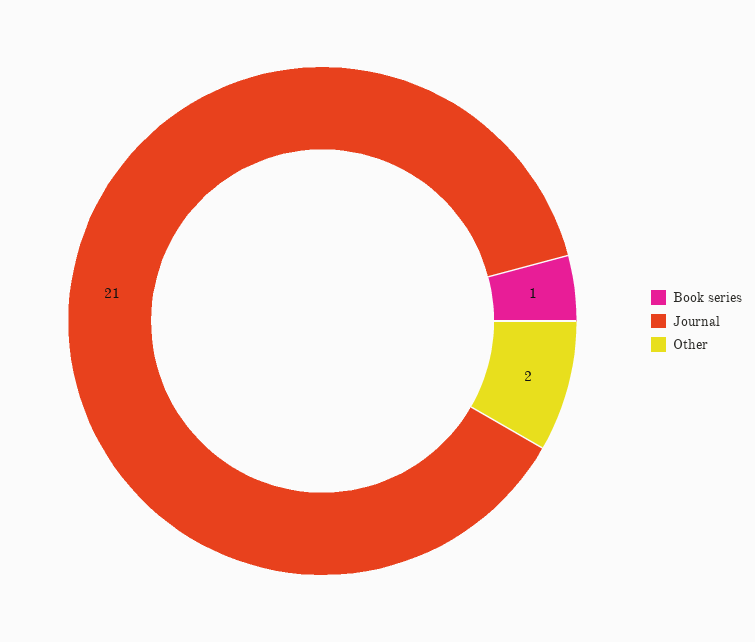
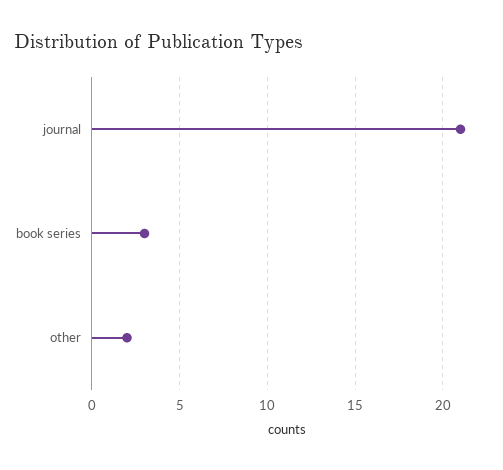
  {
-   "Book series": 1,
+   "Book series": 3,
    "Journal": 21,
    "Other": 2
  }

